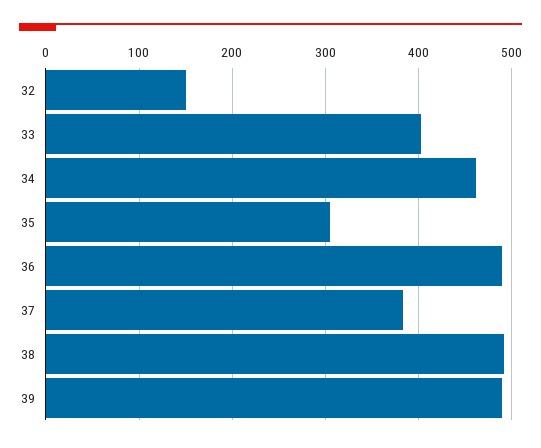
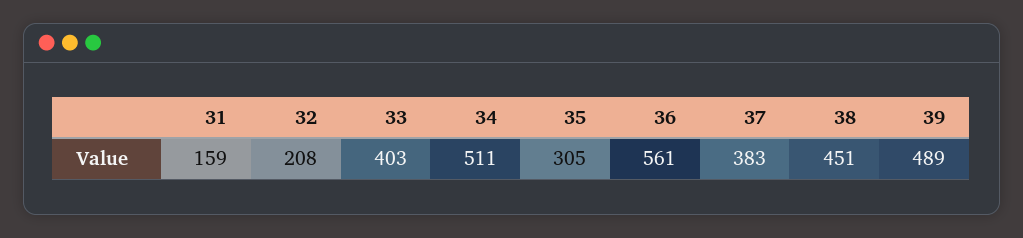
  {
-   "32": 150,
+   "32": 208,
    "33": 403,
-   "34": 460,
+   "34": 511,
    "35": 305,
-   "36": 490,
+   "36": 561,
    "37": 383,
-   "38": 490,
+   "38": 451,
-   "39": 489
+   "39": 489,
+   "31": 159
  }

